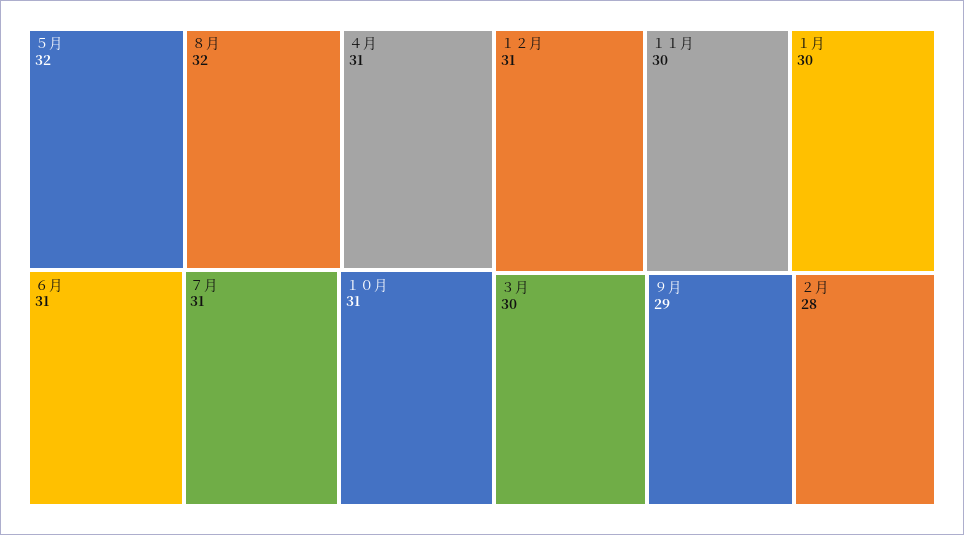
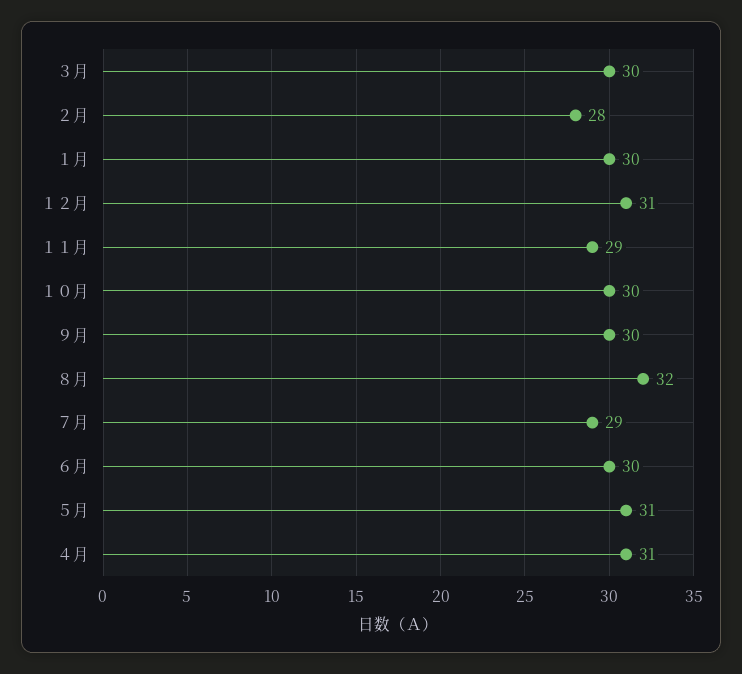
  {
-   "５月": 32,
+   "５月": 31,
    "８月": 32,
    "４月": 31,
-   "６月": 31,
+   "６月": 30,
-   "７月": 31,
+   "７月": 29,
-   "１０月": 31,
+   "１０月": 30,
    "１２月": 31,
-   "１１月": 30,
+   "１１月": 29,
    "１月": 30,
    "３月": 30,
-   "９月": 29,
+   "９月": 30,
    "２月": 28
  }

